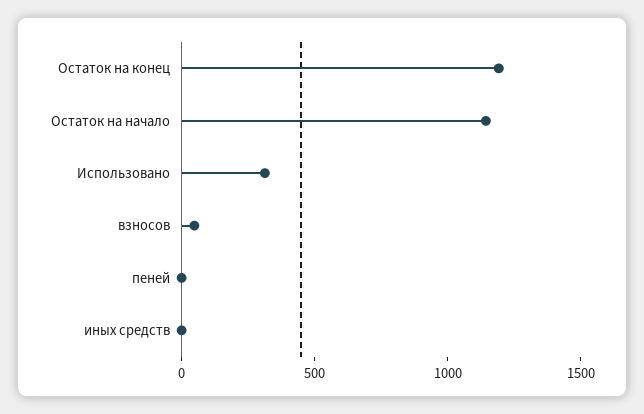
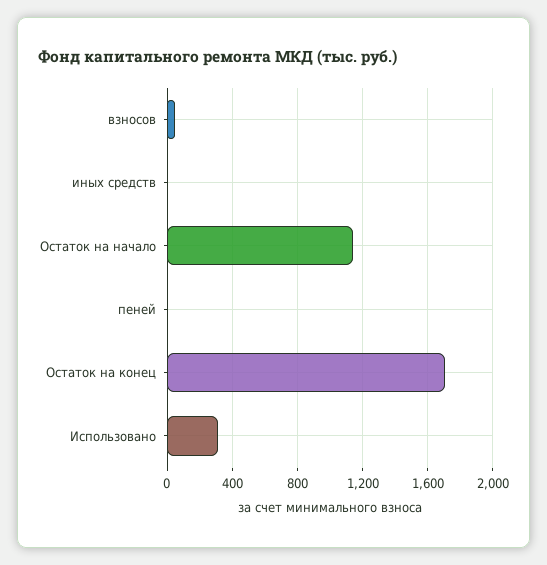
  {
-   "Остаток на конец": 1200,
+   "Остаток на конец": 1700,
    "Остаток на начало": 1150,
    "Использовано": 300,
    "взносов": 50,
    "пеней": 0,
    "иных средств": 0
  }

